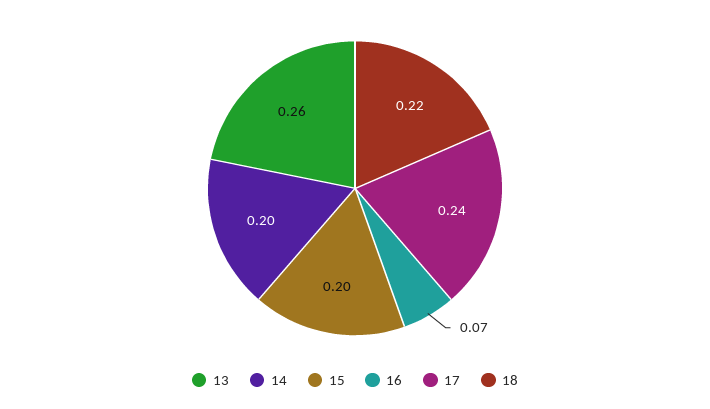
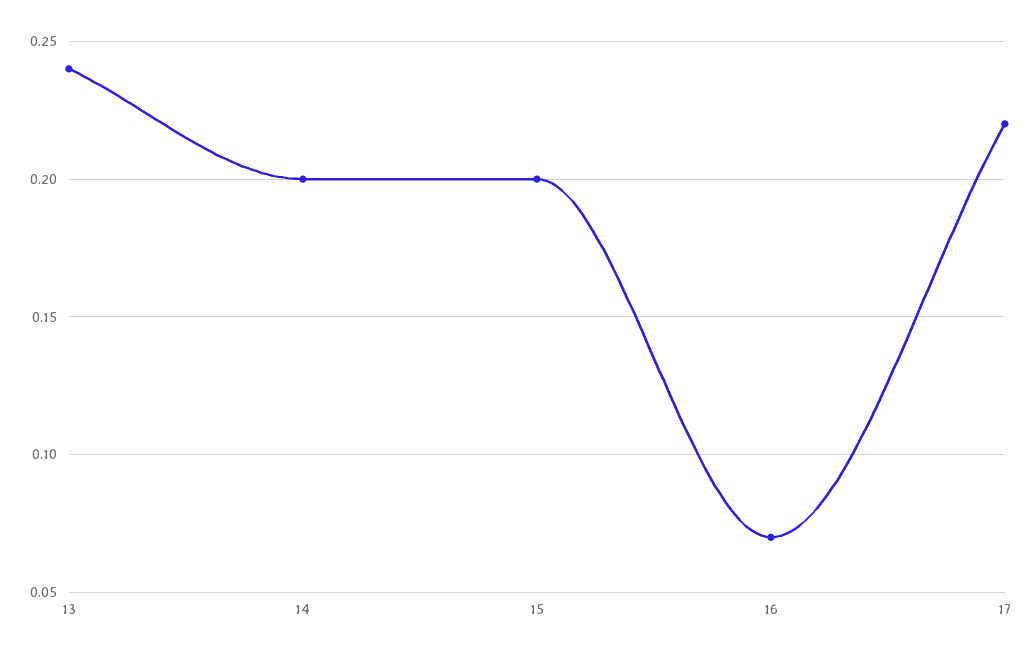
  {
-   "13": 0.26,
+   "13": 0.24,
    "14": 0.2,
    "15": 0.2,
    "16": 0.07,
-   "17": 0.24,
+   "17": 0.22
-   "18": 0.22
  }

